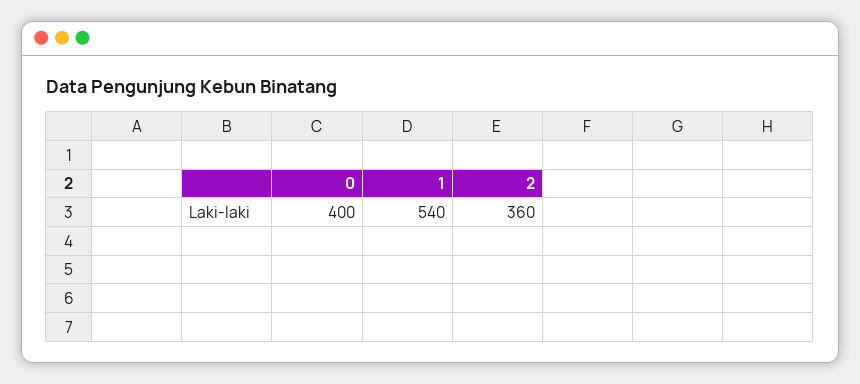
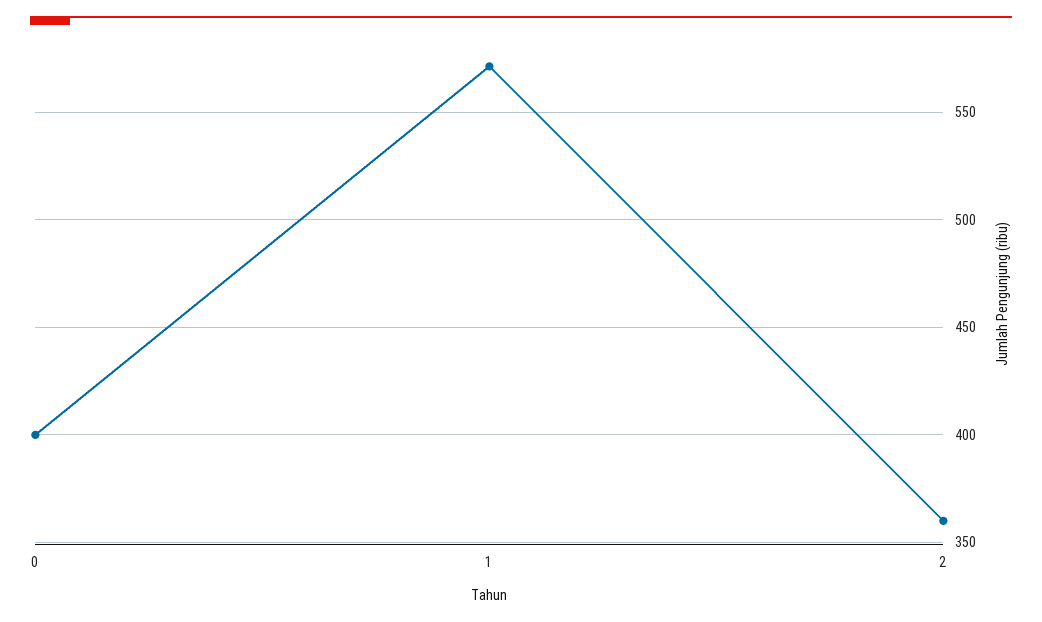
  {
    "0": 400,
-   "1": 540,
+   "1": 570,
    "2": 360
  }

